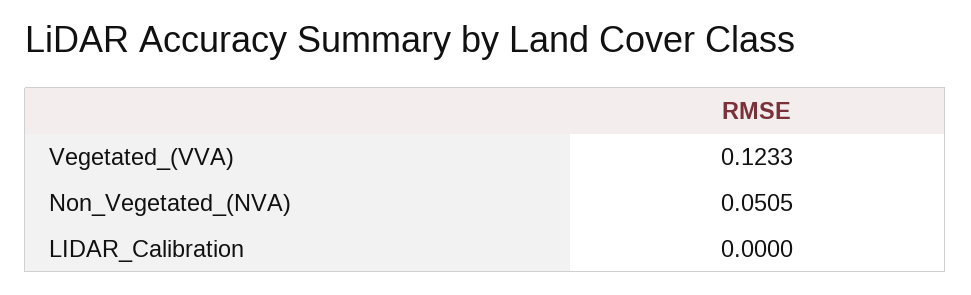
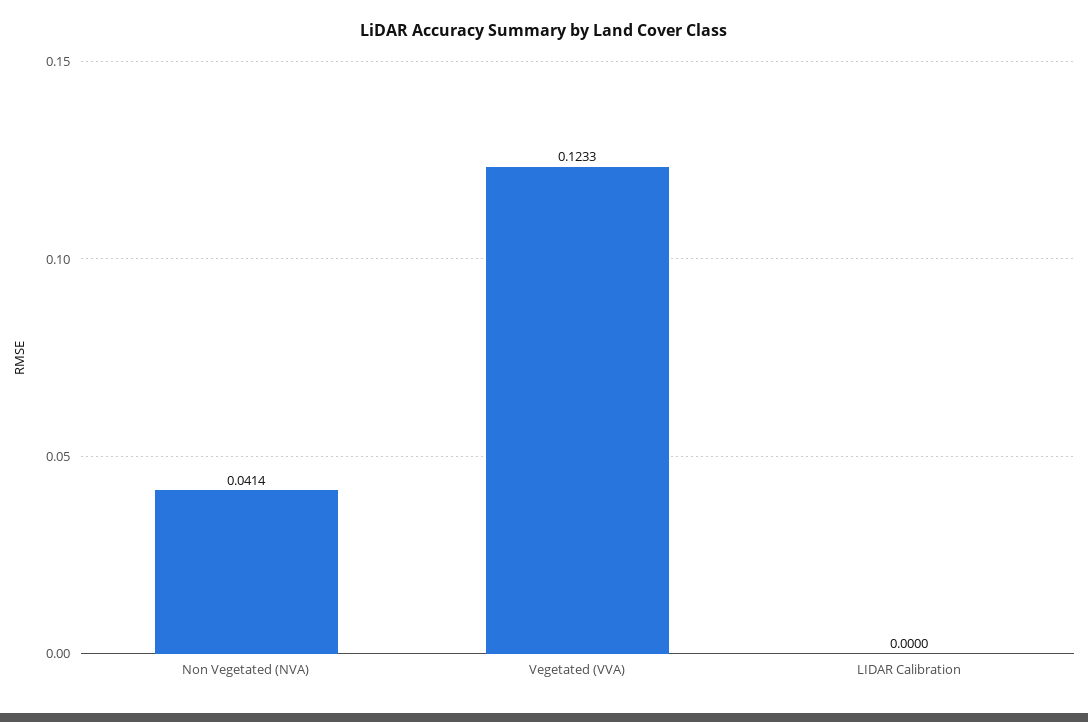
  {
    "Vegetated_(VVA)": 0.1233,
-   "Non_Vegetated_(NVA)": 0.0505,
+   "Non_Vegetated_(NVA)": 0.0414,
    "LIDAR_Calibration": 0
  }

